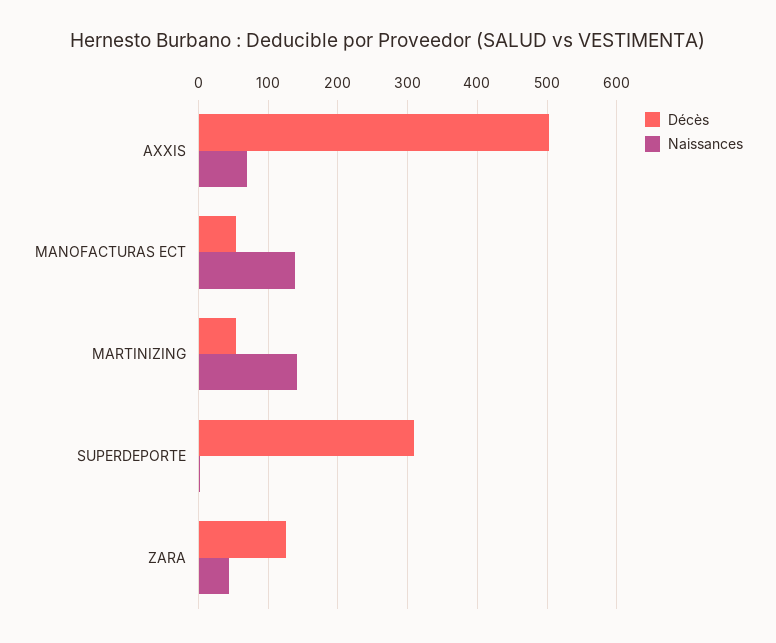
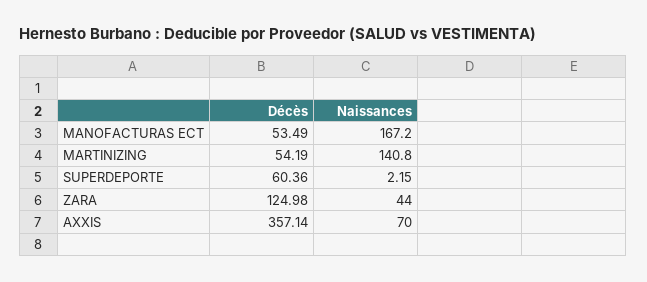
  {
    "Décès": {
-     "AXXIS": 500,
+     "AXXIS": 357.14,
      "MANOFACTURAS ECT": 53.49,
      "MARTINIZING": 54.19,
-     "SUPERDEPORTE": 310,
+     "SUPERDEPORTE": 60.36,
      "ZARA": 124.98
    },
    "Naissances": {
      "AXXIS": 70,
-     "MANOFACTURAS ECT": 140,
+     "MANOFACTURAS ECT": 167.2,
      "MARTINIZING": 140.8,
      "SUPERDEPORTE": 2.15,
      "ZARA": 44
    }
  }

